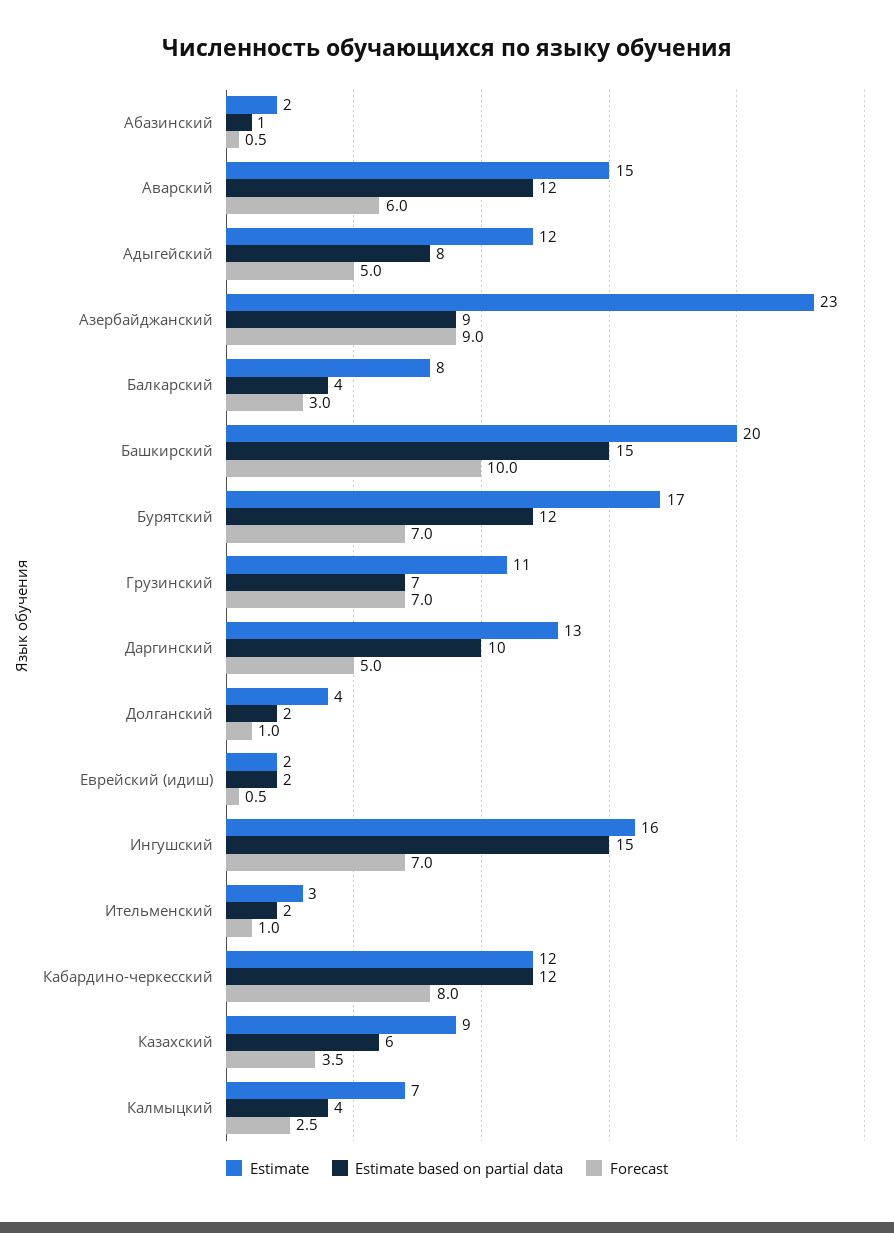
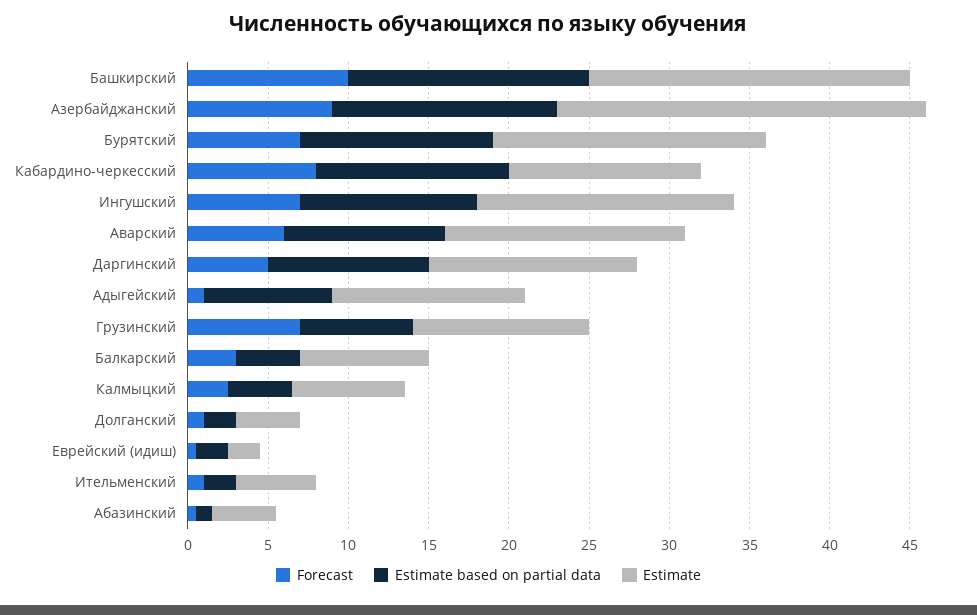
  {
    "Estimate": {
-     "Абазинский": 2,
+     "Абазинский": 4,
      "Аварский": 15,
      "Адыгейский": 12,
      "Азербайджанский": 23,
      "Балкарский": 8,
      "Башкирский": 20,
      "Бурятский": 17,
      "Грузинский": 11,
      "Даргинский": 13,
      "Долганский": 4,
      "Еврейский (идиш)": 2,
      "Ингушский": 16,
-     "Ительменский": 3,
+     "Ительменский": 5,
      "Кабардино-черкесский": 12,
-     "Казахский": 9,
      "Калмыцкий": 7
    },
    "Estimate based on partial data": {
      "Абазинский": 1,
-     "Аварский": 12,
+     "Аварский": 10,
      "Адыгейский": 8,
-     "Азербайджанский": 9,
+     "Азербайджанский": 14,
      "Балкарский": 4,
      "Башкирский": 15,
      "Бурятский": 12,
      "Грузинский": 7,
      "Даргинский": 10,
      "Долганский": 2,
      "Еврейский (идиш)": 2,
-     "Ингушский": 15,
+     "Ингушский": 11,
      "Ительменский": 2,
      "Кабардино-черкесский": 12,
-     "Казахский": 6,
      "Калмыцкий": 4
    },
    "Forecast": {
      "Абазинский": 0.5,
      "Аварский": 6,
-     "Адыгейский": 5,
+     "Адыгейский": 1,
      "Азербайджанский": 9,
      "Балкарский": 3,
      "Башкирский": 10,
      "Бурятский": 7,
      "Грузинский": 7,
      "Даргинский": 5,
      "Долганский": 1,
      "Еврейский (идиш)": 0.5,
      "Ингушский": 7,
      "Ительменский": 1,
      "Кабардино-черкесский": 8,
-     "Казахский": 3.5,
      "Калмыцкий": 2.5
    }
  }

